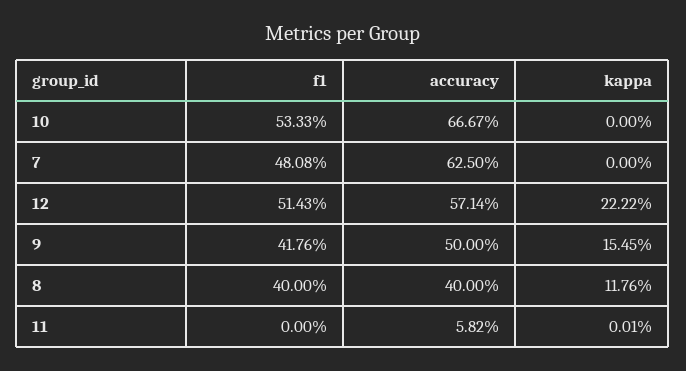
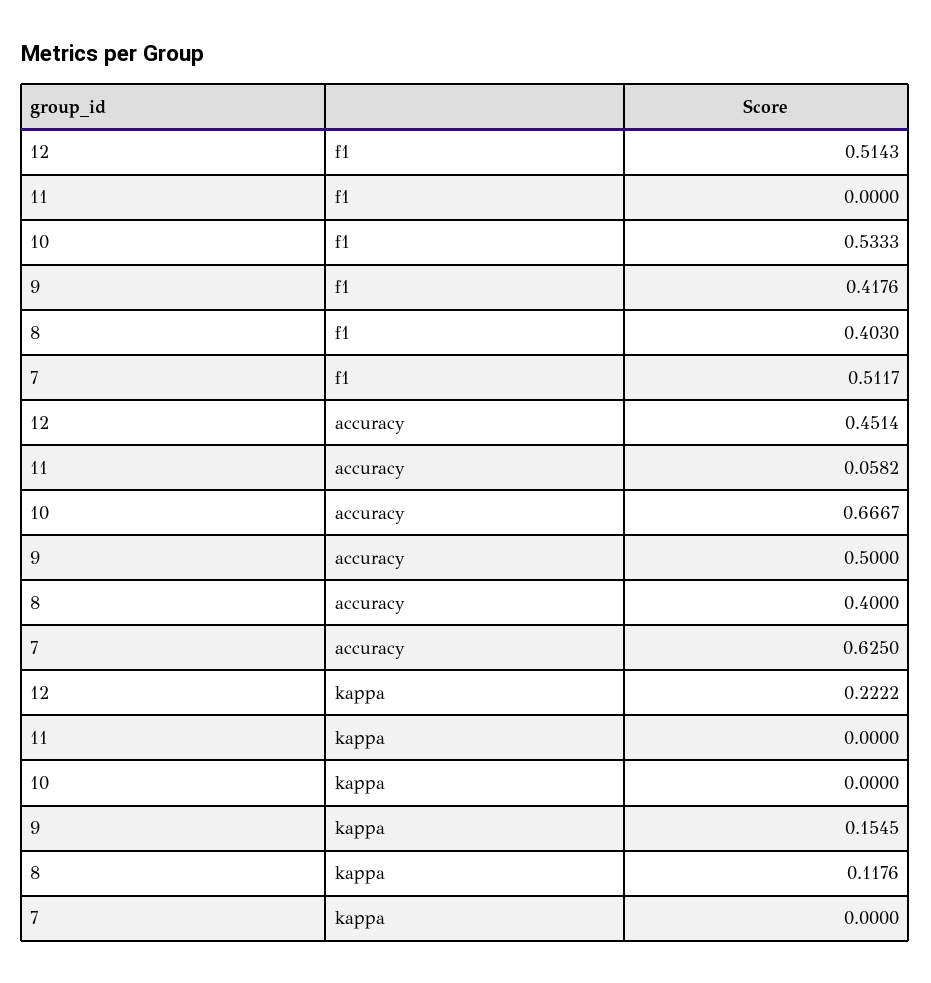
  {
    "f1": {
      "10": 0.5333,
-     "7": 0.4808,
+     "7": 0.5117,
      "12": 0.5143,
      "9": 0.4176,
-     "8": 0.4,
+     "8": 0.403,
      "11": 0
    },
    "accuracy": {
      "10": 0.6667,
      "7": 0.625,
-     "12": 0.5714,
+     "12": 0.4514,
      "9": 0.5,
      "8": 0.4,
      "11": 0.0582
    },
    "kappa": {
      "10": 0,
      "7": 0,
      "12": 0.2222,
      "9": 0.1545,
      "8": 0.1176,
-     "11": 0.0001
+     "11": 0
    }
  }

